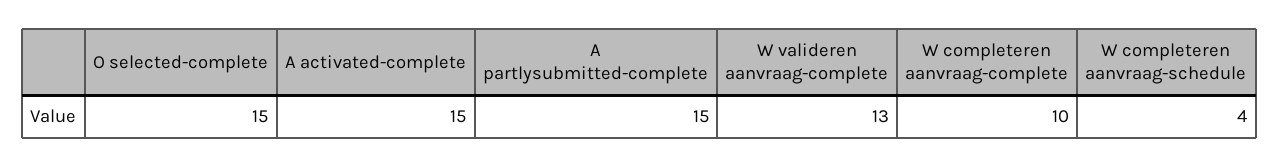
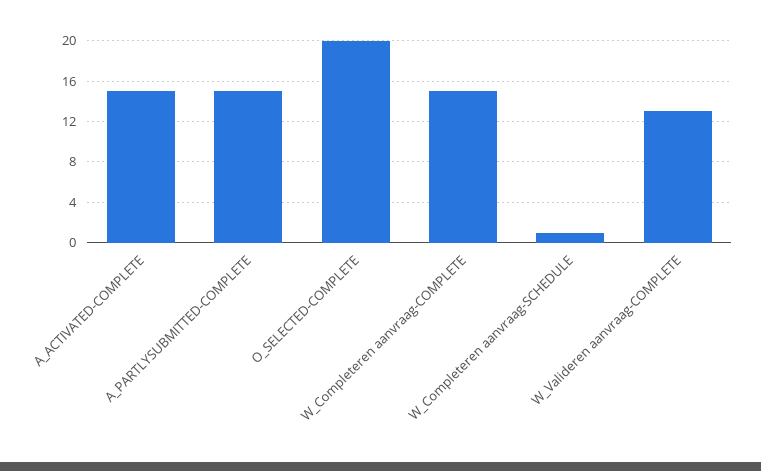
  {
-   "O selected-complete": 15,
+   "O selected-complete": 20,
    "A activated-complete": 15,
    "A partlysubmitted-complete": 15,
    "W valideren aanvraag-complete": 13,
-   "W completeren aanvraag-complete": 10,
+   "W completeren aanvraag-complete": 15,
-   "W completeren aanvraag-schedule": 4
+   "W completeren aanvraag-schedule": 1
  }

